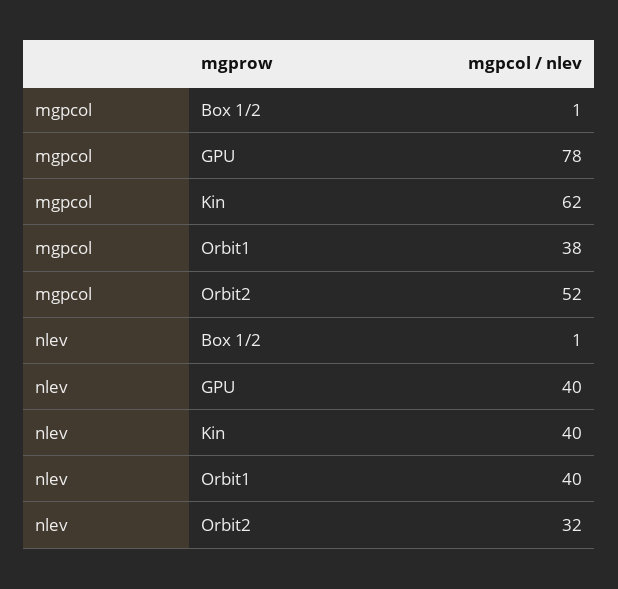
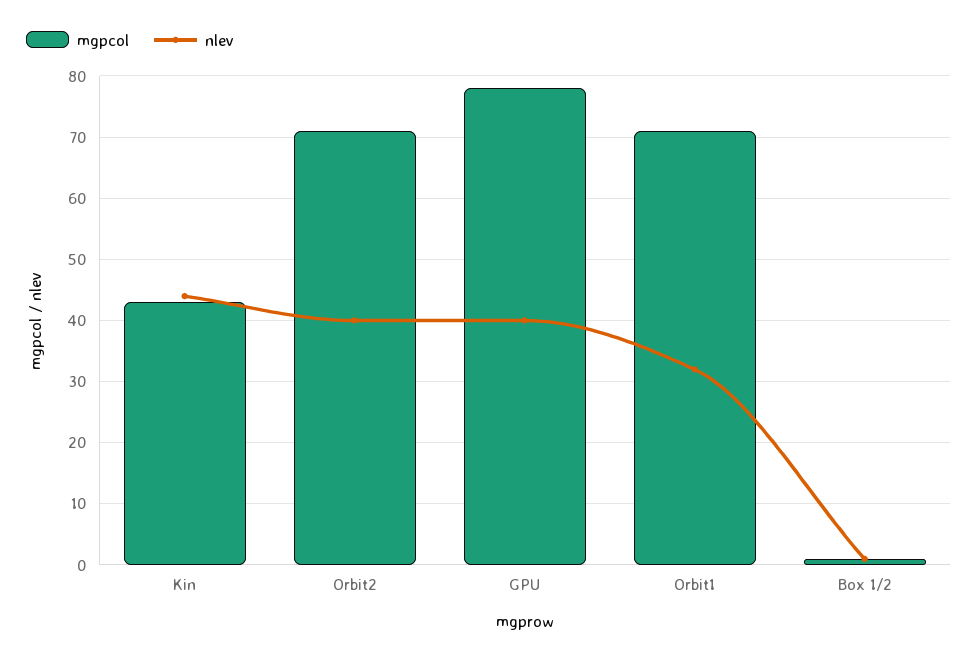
  {
    "mgpcol": {
      "Box 1/2": 1,
      "GPU": 78,
-     "Kin": 62,
+     "Kin": 43,
-     "Orbit1": 38,
+     "Orbit1": 71,
-     "Orbit2": 52
+     "Orbit2": 71
    },
    "nlev": {
      "Box 1/2": 1,
      "GPU": 40,
-     "Kin": 40,
+     "Kin": 44,
-     "Orbit1": 40,
+     "Orbit1": 32,
-     "Orbit2": 32
+     "Orbit2": 40
    }
  }

